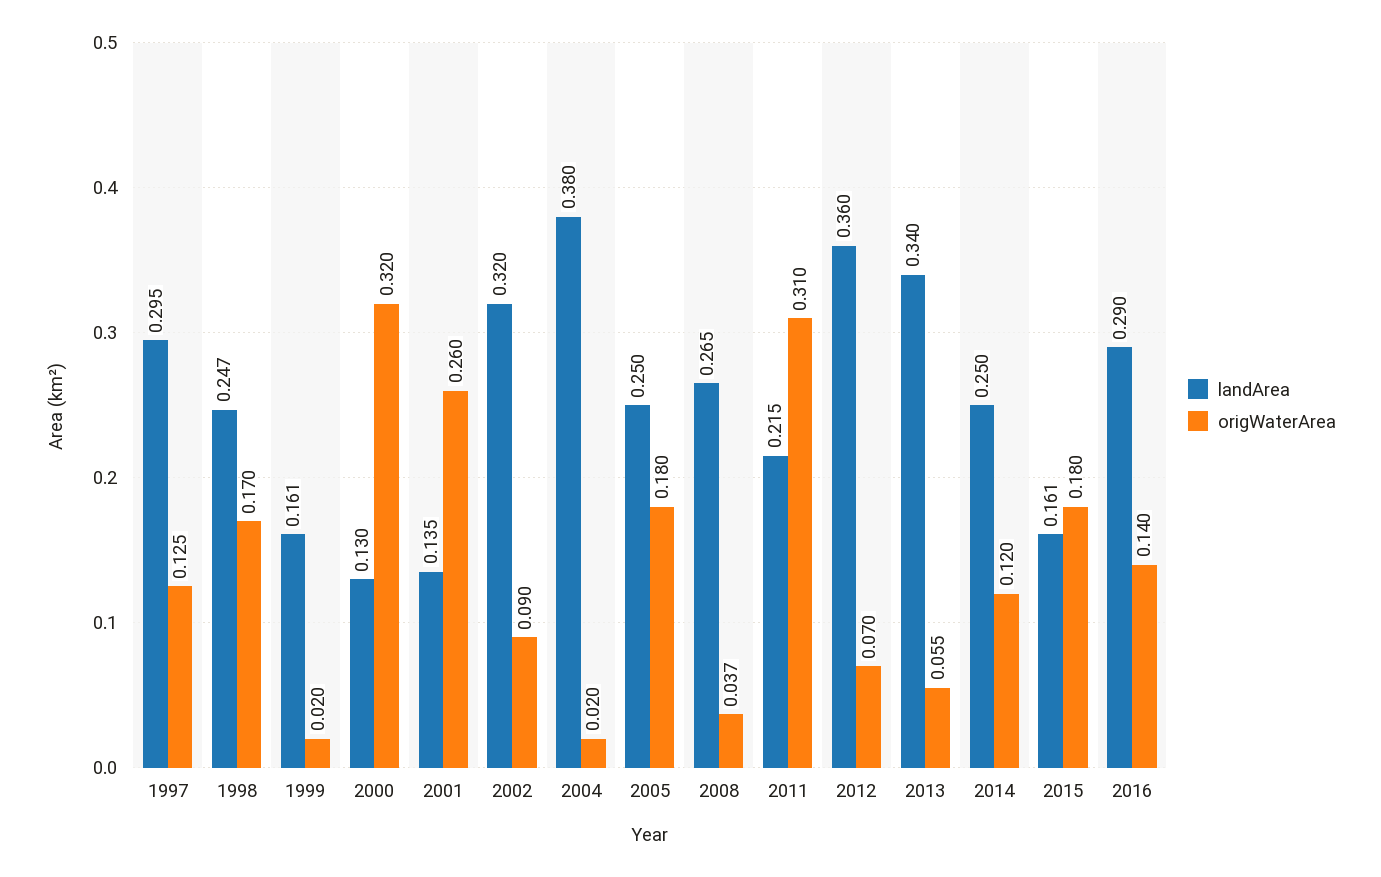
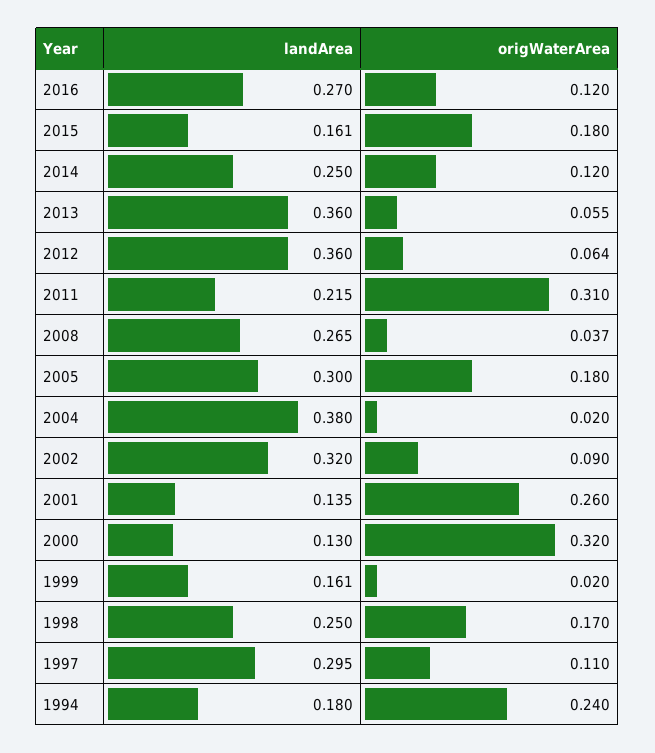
  {
    "landArea": {
      "1997": 0.295,
-     "1998": 0.247,
+     "1998": 0.25,
      "1999": 0.161,
      "2000": 0.13,
      "2001": 0.135,
      "2002": 0.32,
      "2004": 0.38,
-     "2005": 0.25,
+     "2005": 0.3,
      "2008": 0.265,
      "2011": 0.215,
      "2012": 0.36,
-     "2013": 0.34,
+     "2013": 0.36,
      "2014": 0.25,
      "2015": 0.161,
-     "2016": 0.29
+     "2016": 0.27,
+     "1994": 0.18
    },
    "origWaterArea": {
-     "1997": 0.125,
+     "1997": 0.11,
      "1998": 0.17,
      "1999": 0.02,
      "2000": 0.32,
      "2001": 0.26,
      "2002": 0.09,
      "2004": 0.02,
      "2005": 0.18,
      "2008": 0.037,
      "2011": 0.31,
-     "2012": 0.07,
+     "2012": 0.064,
      "2013": 0.055,
      "2014": 0.12,
      "2015": 0.18,
-     "2016": 0.14
+     "2016": 0.12,
+     "1994": 0.24
    }
  }

